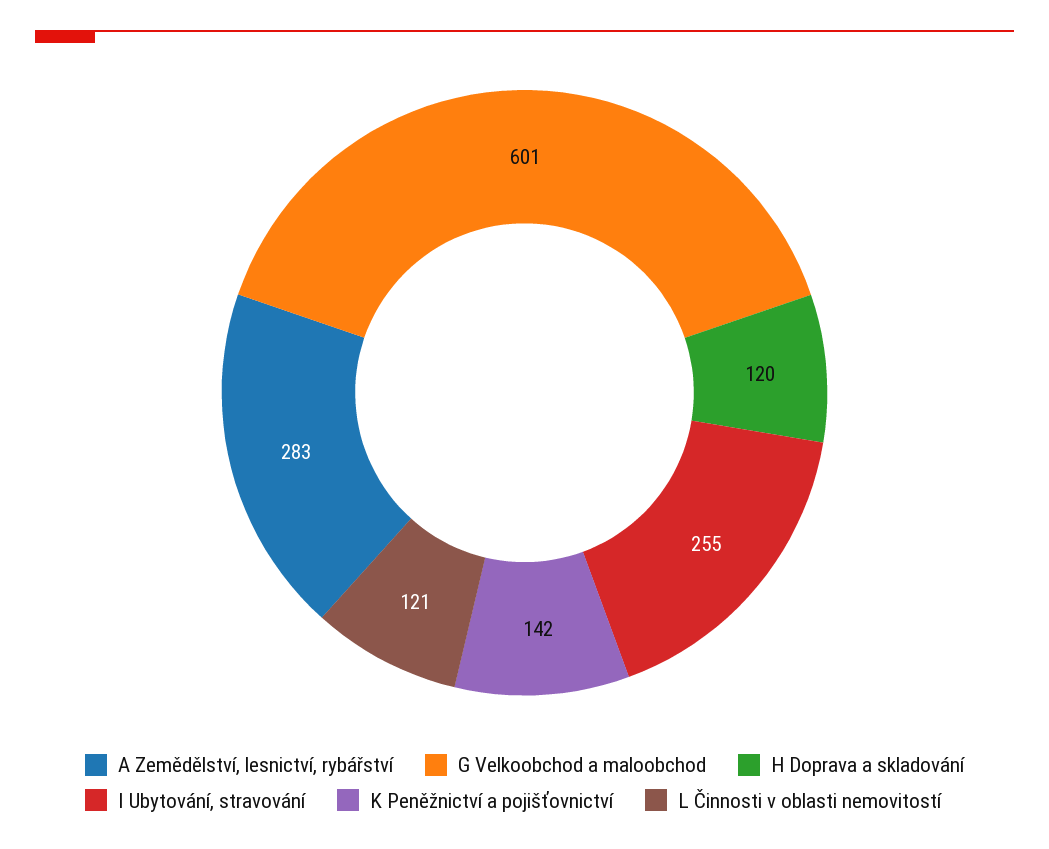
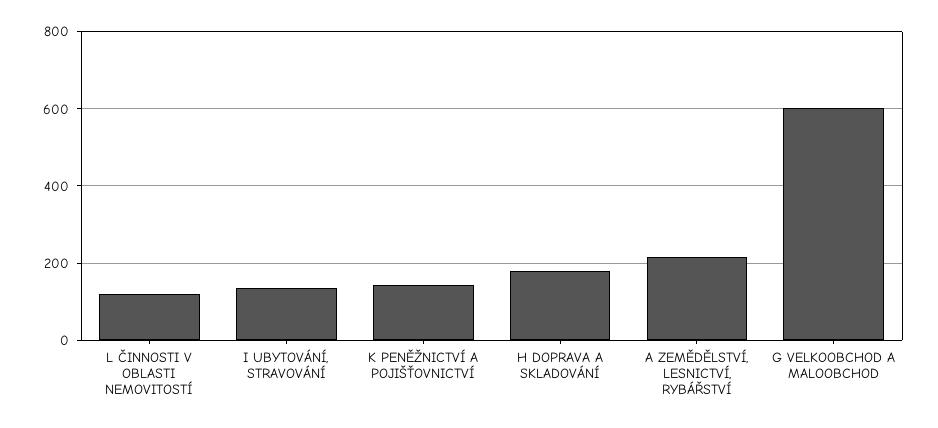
  {
-   "A Zemědělství, lesnictví, rybářství": 283,
+   "A Zemědělství, lesnictví, rybářství": 220,
    "G Velkoobchod a maloobchod": 601,
-   "H Doprava a skladování": 120,
+   "H Doprava a skladování": 180,
-   "I Ubytování, stravování": 255,
+   "I Ubytování, stravování": 140,
    "K Peněžnictví a pojišťovnictví": 142,
    "L Činnosti v oblasti nemovitostí": 121
  }

